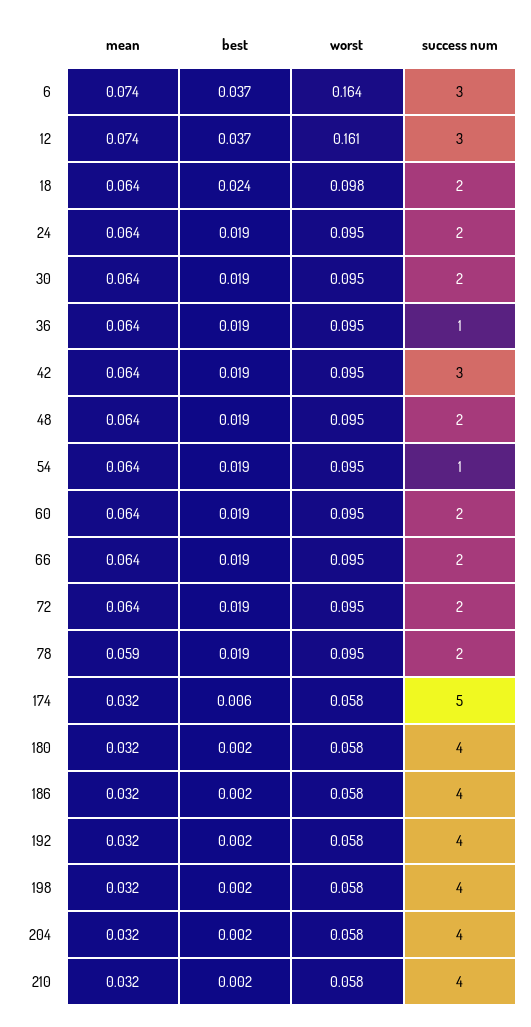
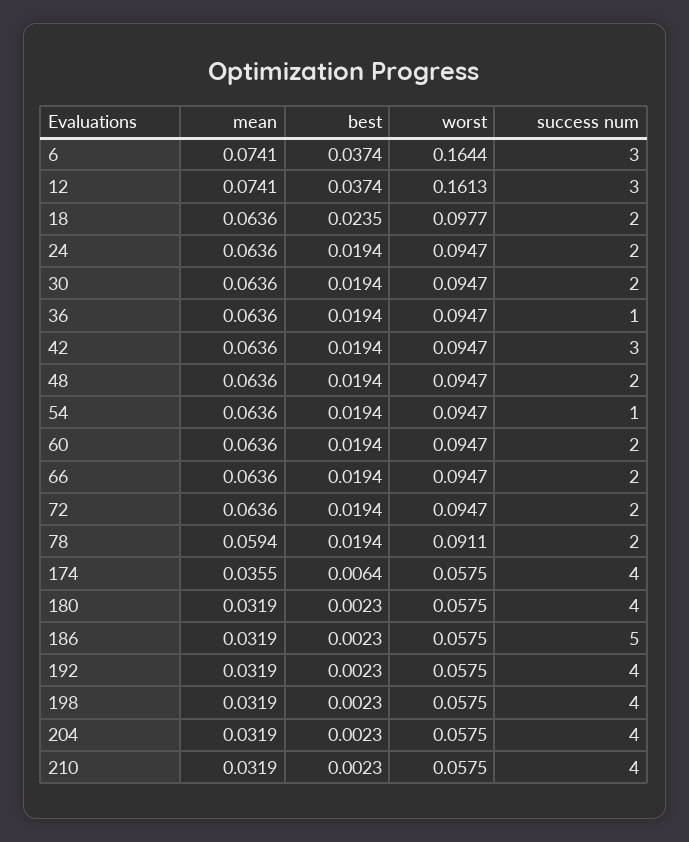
  {
    "mean": {
      "6": 0.0741,
      "12": 0.0741,
      "18": 0.0636,
      "24": 0.0636,
      "30": 0.0636,
      "36": 0.0636,
      "42": 0.0636,
      "48": 0.0636,
      "54": 0.0636,
      "60": 0.0636,
      "66": 0.0636,
      "72": 0.0636,
      "78": 0.0594,
-     "174": 0.032,
+     "174": 0.0355,
      "180": 0.0319,
      "186": 0.0319,
      "192": 0.0319,
      "198": 0.0319,
      "204": 0.0319,
      "210": 0.0319
    },
    "best": {
      "6": 0.0374,
      "12": 0.0374,
      "18": 0.0235,
      "24": 0.0194,
      "30": 0.0194,
      "36": 0.0194,
      "42": 0.0194,
      "48": 0.0194,
      "54": 0.0194,
      "60": 0.0194,
      "66": 0.0194,
      "72": 0.0194,
      "78": 0.0194,
      "174": 0.0064,
      "180": 0.0023,
      "186": 0.0023,
      "192": 0.0023,
      "198": 0.0023,
      "204": 0.0023,
      "210": 0.0023
    },
    "worst": {
      "6": 0.1644,
      "12": 0.1613,
      "18": 0.0977,
      "24": 0.0947,
      "30": 0.0947,
      "36": 0.0947,
      "42": 0.0947,
      "48": 0.0947,
      "54": 0.0947,
      "60": 0.0947,
      "66": 0.0947,
      "72": 0.0947,
-     "78": 0.095,
+     "78": 0.0911,
      "174": 0.0575,
      "180": 0.0575,
      "186": 0.0575,
      "192": 0.0575,
      "198": 0.0575,
      "204": 0.0575,
      "210": 0.0575
    },
    "success num": {
      "6": 3,
      "12": 3,
      "18": 2,
      "24": 2,
      "30": 2,
      "36": 1,
      "42": 3,
      "48": 2,
      "54": 1,
      "60": 2,
      "66": 2,
      "72": 2,
      "78": 2,
-     "174": 5,
+     "174": 4,
      "180": 4,
-     "186": 4,
+     "186": 5,
      "192": 4,
      "198": 4,
      "204": 4,
      "210": 4
    }
  }

